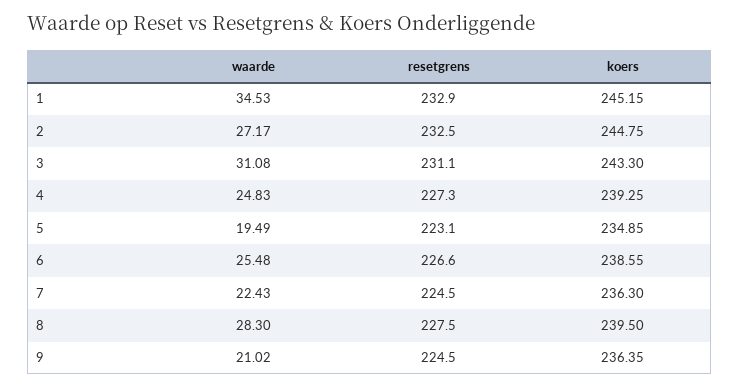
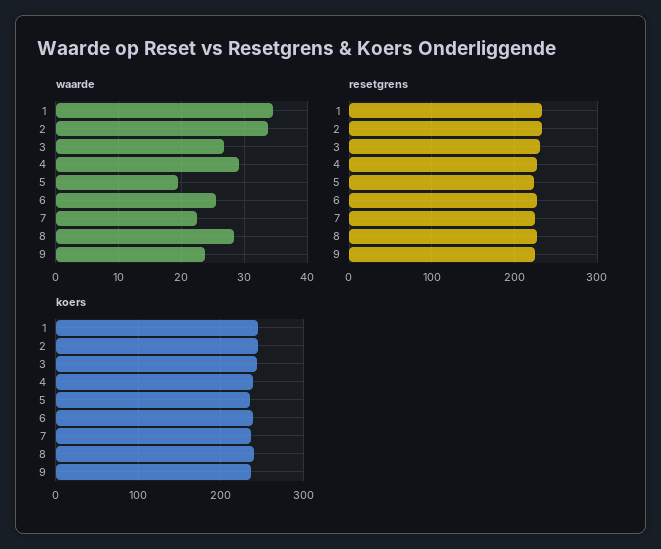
  {
    "waarde": {
      "1": 34.53,
-     "2": 27.17,
+     "2": 34,
-     "3": 31.08,
+     "3": 27,
-     "4": 24.83,
+     "4": 29,
      "5": 19.49,
      "6": 25.48,
      "7": 22.43,
      "8": 28.3,
-     "9": 21.02
+     "9": 24
    },
    "resetgrens": {
      "1": 232.9,
      "2": 232.5,
      "3": 231.1,
      "4": 227.3,
      "5": 223.1,
      "6": 226.6,
      "7": 224.5,
      "8": 227.5,
      "9": 224.5
    },
    "koers": {
      "1": 245.15,
      "2": 244.75,
      "3": 243.3,
      "4": 239.25,
      "5": 234.85,
      "6": 238.55,
      "7": 236.3,
      "8": 239.5,
      "9": 236.35
    }
  }

